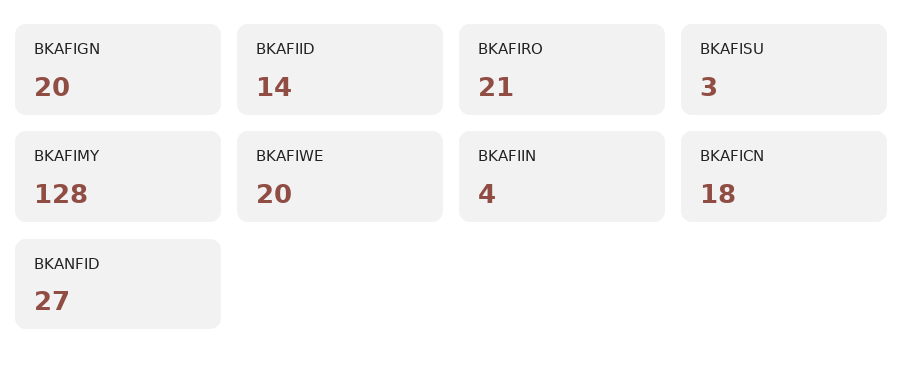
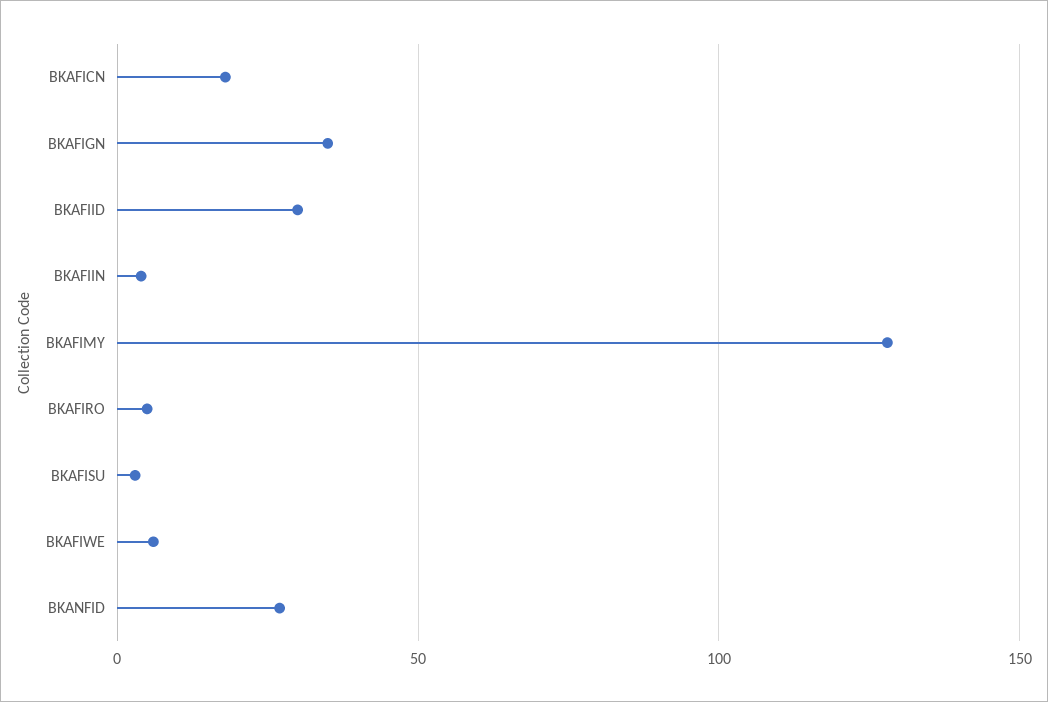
  {
-   "BKAFIGN": 20,
+   "BKAFIGN": 35,
-   "BKAFIID": 14,
+   "BKAFIID": 30,
-   "BKAFIRO": 21,
+   "BKAFIRO": 5,
    "BKAFISU": 3,
    "BKAFIMY": 128,
-   "BKAFIWE": 20,
+   "BKAFIWE": 5,
    "BKAFIIN": 4,
    "BKAFICN": 18,
    "BKANFID": 27
  }

